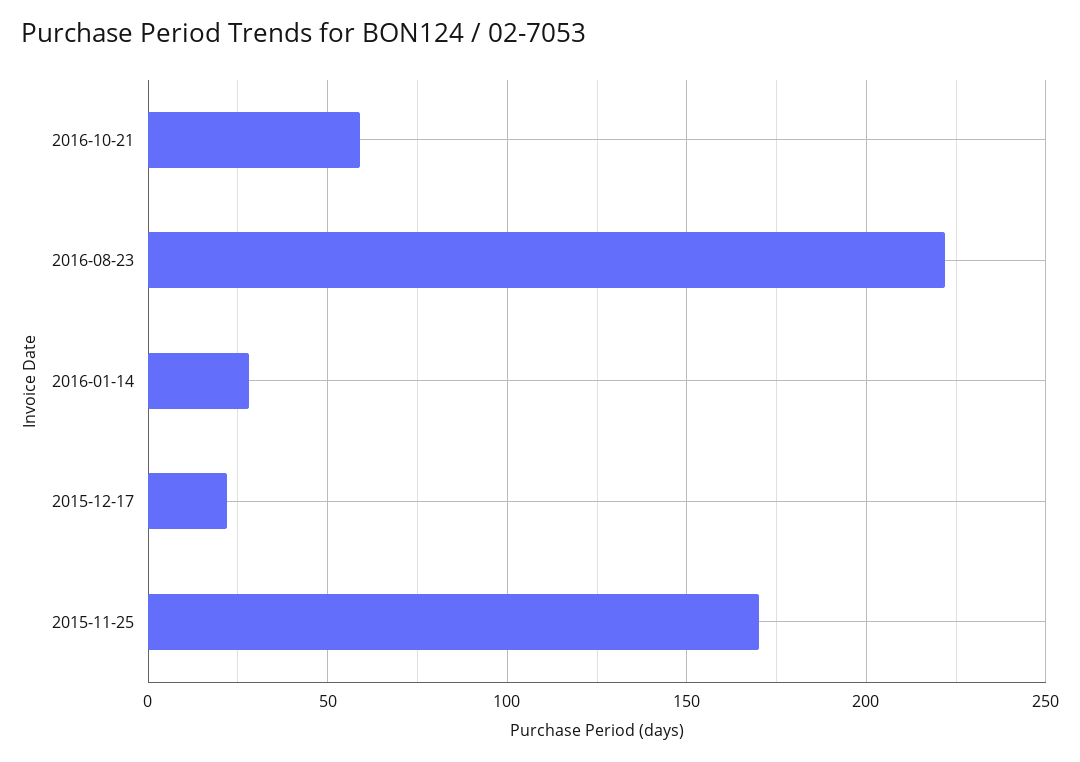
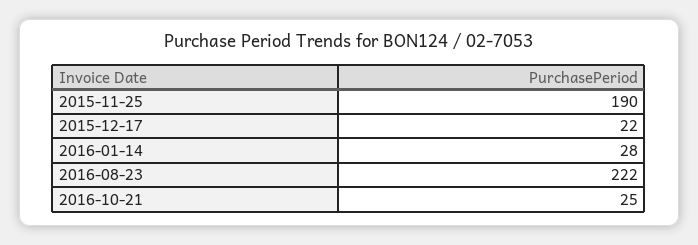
  {
-   "2016-10-21": 60,
+   "2016-10-21": 25,
    "2016-08-23": 222,
    "2016-01-14": 28,
    "2015-12-17": 22,
-   "2015-11-25": 170
+   "2015-11-25": 190
  }

